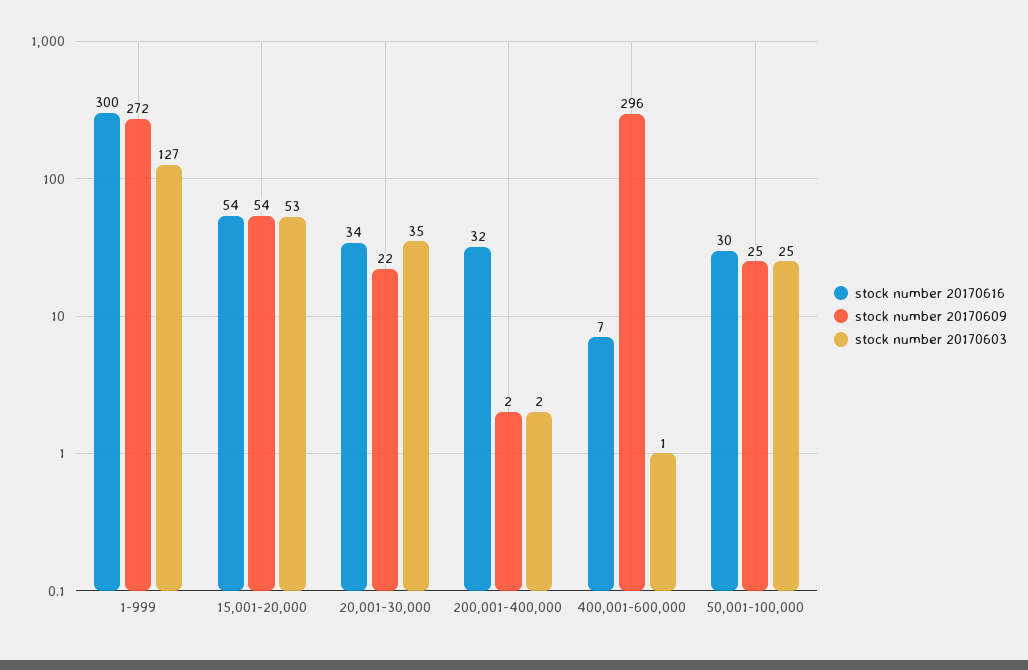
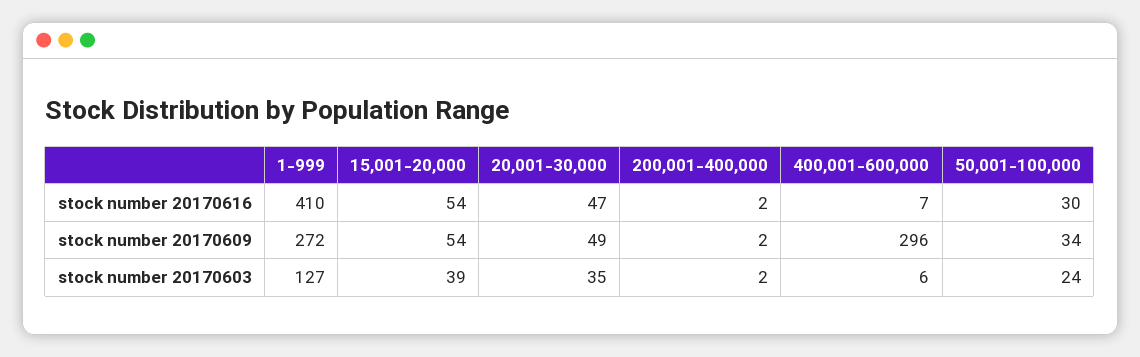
  {
    "stock number 20170616": {
-     "1-999": 300,
+     "1-999": 410,
      "15,001-20,000": 54,
-     "20,001-30,000": 34,
+     "20,001-30,000": 47,
-     "200,001-400,000": 32,
+     "200,001-400,000": 2,
      "400,001-600,000": 7,
      "50,001-100,000": 30
    },
    "stock number 20170609": {
      "1-999": 272,
      "15,001-20,000": 54,
-     "20,001-30,000": 22,
+     "20,001-30,000": 49,
      "200,001-400,000": 2,
      "400,001-600,000": 296,
-     "50,001-100,000": 25
+     "50,001-100,000": 34
    },
    "stock number 20170603": {
      "1-999": 127,
-     "15,001-20,000": 53,
+     "15,001-20,000": 39,
      "20,001-30,000": 35,
      "200,001-400,000": 2,
-     "400,001-600,000": 1,
+     "400,001-600,000": 6,
-     "50,001-100,000": 25
+     "50,001-100,000": 24
    }
  }

